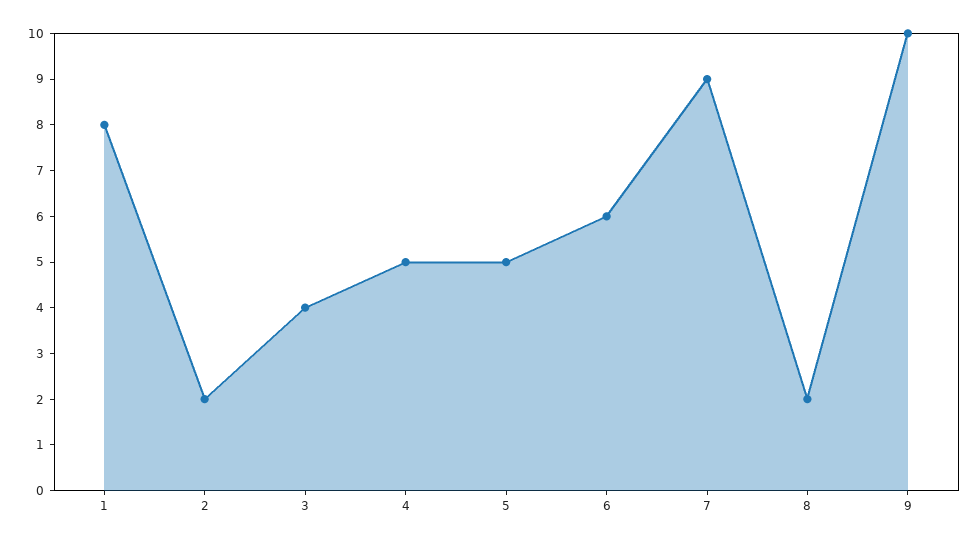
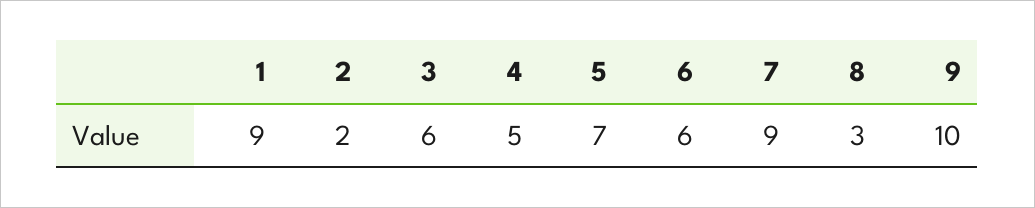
  {
-   "1": 8,
+   "1": 9,
    "2": 2,
-   "3": 4,
+   "3": 6,
    "4": 5,
-   "5": 5,
+   "5": 7,
    "6": 6,
    "7": 9,
-   "8": 2,
+   "8": 3,
    "9": 10
  }

